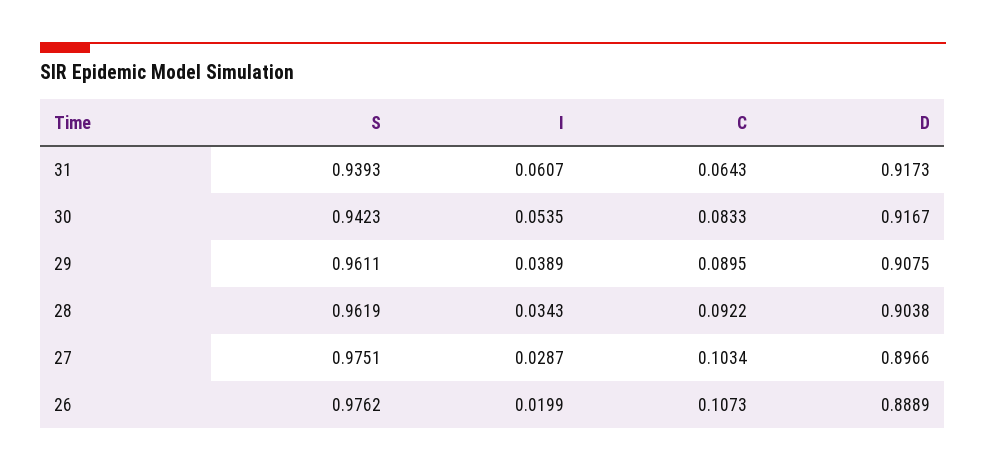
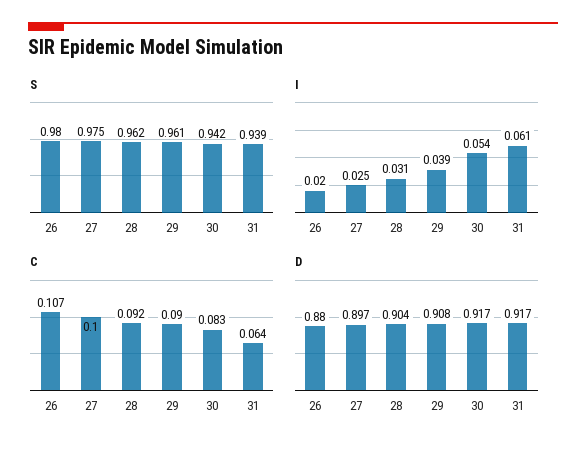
  {
    "S": {
      "31": 0.9393,
      "30": 0.9423,
      "29": 0.9611,
      "28": 0.9619,
      "27": 0.9751,
-     "26": 0.9762
+     "26": 0.98
    },
    "I": {
      "31": 0.0607,
      "30": 0.0535,
      "29": 0.0389,
-     "28": 0.0343,
+     "28": 0.031,
-     "27": 0.0287,
+     "27": 0.025,
      "26": 0.0199
    },
    "C": {
      "31": 0.0643,
      "30": 0.0833,
      "29": 0.0895,
      "28": 0.0922,
-     "27": 0.1034,
+     "27": 0.1,
      "26": 0.1073
    },
    "D": {
      "31": 0.9173,
      "30": 0.9167,
      "29": 0.9075,
      "28": 0.9038,
      "27": 0.8966,
-     "26": 0.8889
+     "26": 0.88
    }
  }

